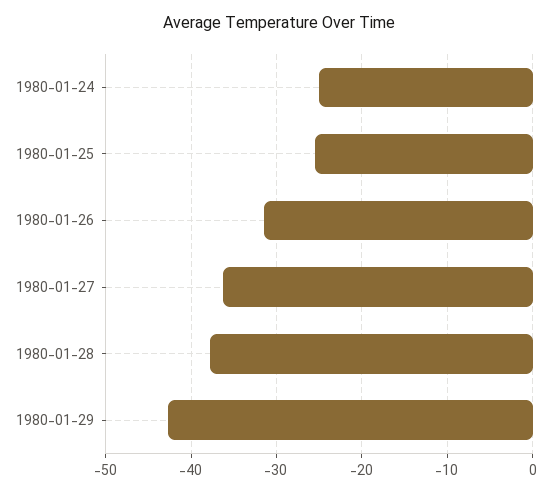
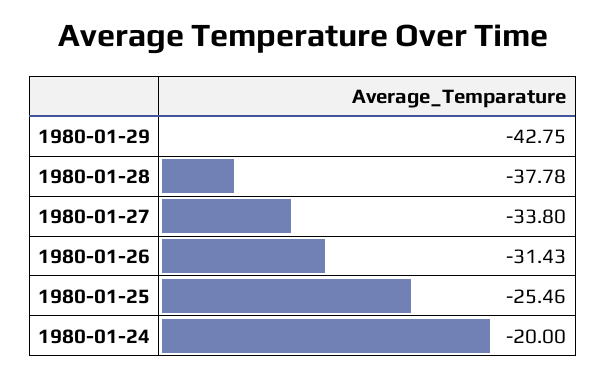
  {
-   "1980-01-24": -25,
+   "1980-01-24": -20,
    "1980-01-25": -25.46,
    "1980-01-26": -31.43,
-   "1980-01-27": -36,
+   "1980-01-27": -33.8,
    "1980-01-28": -37.78,
    "1980-01-29": -42.75
  }

